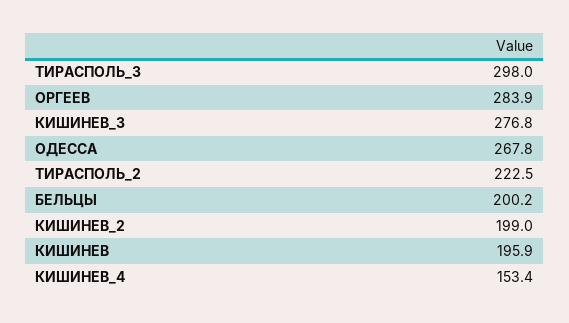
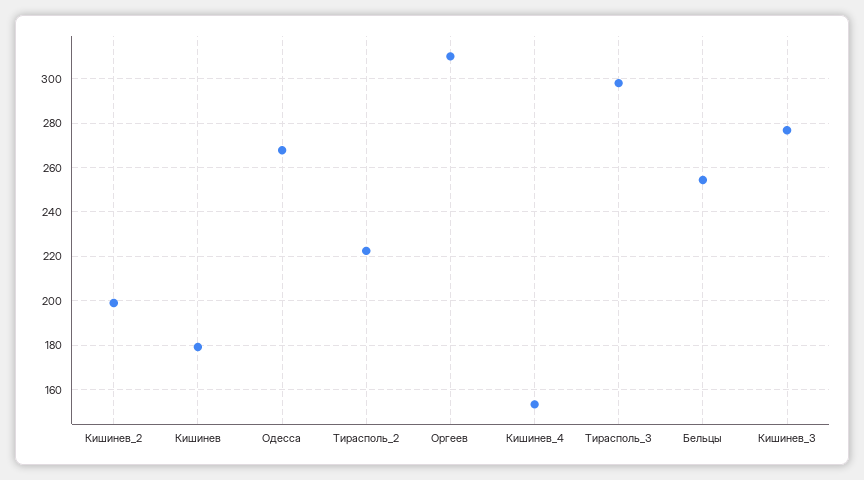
  {
    "ТИРАСПОЛЬ_3": 298,
-   "ОРГЕЕВ": 283.9,
+   "ОРГЕЕВ": 310,
    "КИШИНЕВ_3": 276.8,
    "ОДЕССА": 267.8,
    "ТИРАСПОЛЬ_2": 222.5,
-   "БЕЛЬЦЫ": 200.2,
+   "БЕЛЬЦЫ": 255,
    "КИШИНЕВ_2": 199,
-   "КИШИНЕВ": 195.9,
+   "КИШИНЕВ": 180,
    "КИШИНЕВ_4": 153.4
  }

